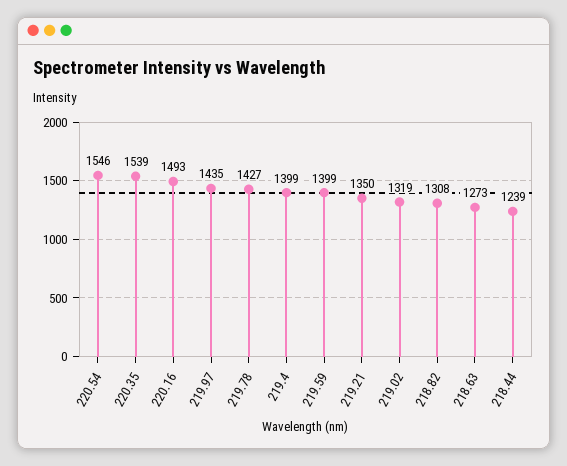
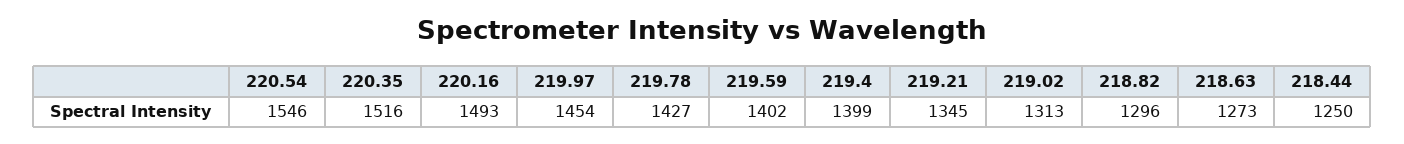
  {
    "220.54": 1546,
-   "220.35": 1539,
+   "220.35": 1516,
    "220.16": 1493,
-   "219.97": 1435,
+   "219.97": 1454,
    "219.78": 1427,
    "219.4": 1399,
-   "219.59": 1399,
+   "219.59": 1402,
-   "219.21": 1350,
+   "219.21": 1345,
-   "219.02": 1319,
+   "219.02": 1313,
-   "218.82": 1308,
+   "218.82": 1296,
    "218.63": 1273,
-   "218.44": 1239
+   "218.44": 1250
  }

